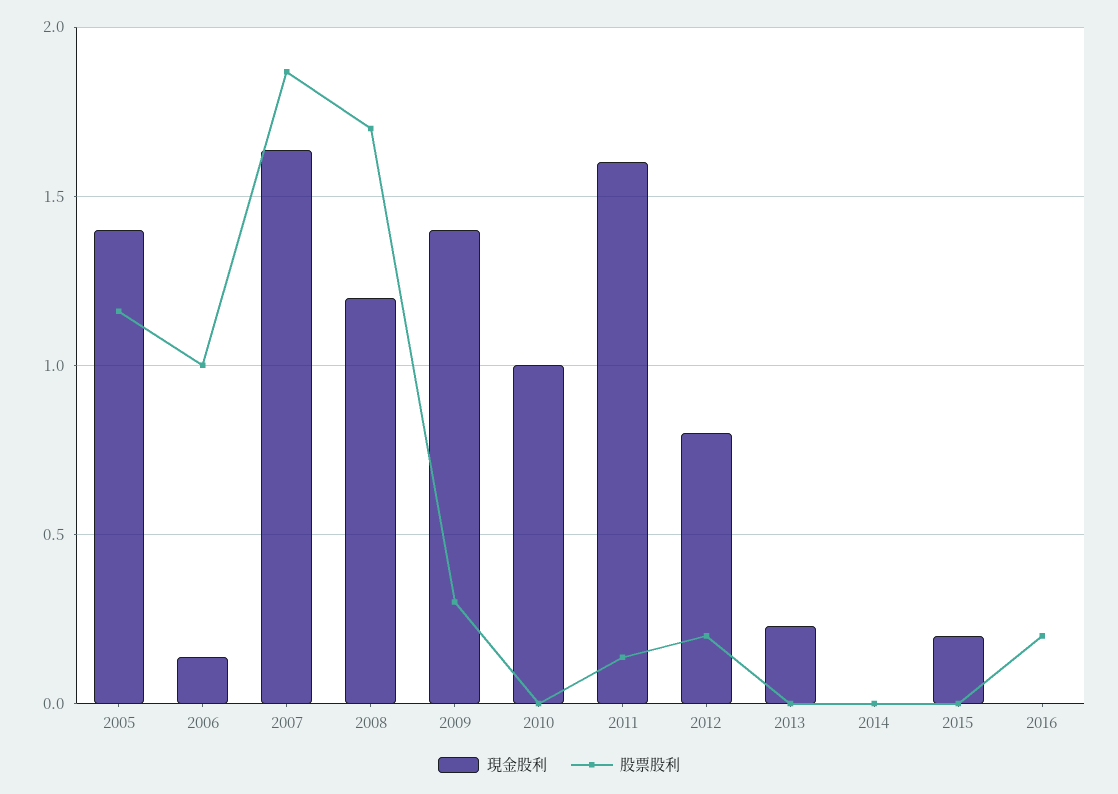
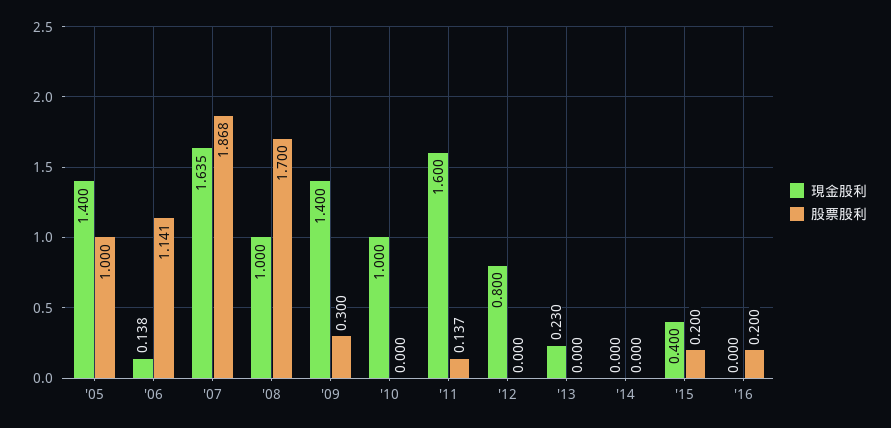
  {
    "現金股利": {
      "2005": 1.4,
      "2006": 0.138,
      "2007": 1.635,
-     "2008": 1.2,
+     "2008": 1,
      "2009": 1.4,
      "2010": 1,
      "2011": 1.6,
      "2012": 0.8,
      "2013": 0.23,
      "2014": 0,
-     "2015": 0.2,
+     "2015": 0.4,
      "2016": 0
    },
    "股票股利": {
-     "2005": 1.15,
+     "2005": 1,
-     "2006": 1,
+     "2006": 1.141,
      "2007": 1.868,
      "2008": 1.7,
      "2009": 0.3,
      "2010": 0,
      "2011": 0.137,
-     "2012": 0.2,
+     "2012": 0,
      "2013": 0,
      "2014": 0,
-     "2015": 0,
+     "2015": 0.2,
      "2016": 0.2
    }
  }

